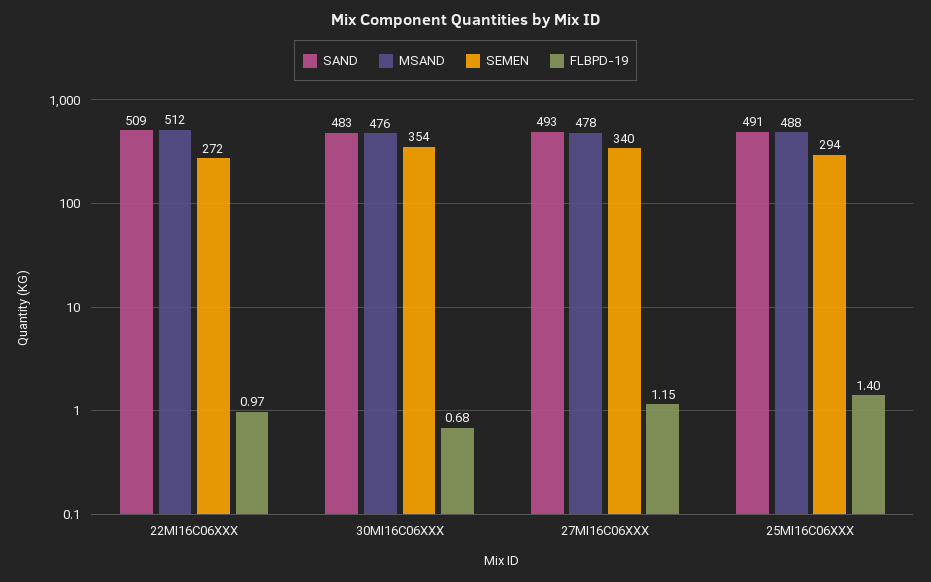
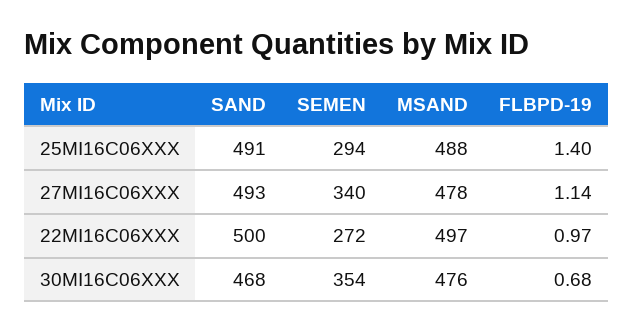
  {
    "SAND": {
-     "22MI16C06XXX": 509,
+     "22MI16C06XXX": 500,
-     "30MI16C06XXX": 483,
+     "30MI16C06XXX": 468,
      "27MI16C06XXX": 493,
      "25MI16C06XXX": 491
    },
    "MSAND": {
-     "22MI16C06XXX": 512,
+     "22MI16C06XXX": 497,
      "30MI16C06XXX": 476,
      "27MI16C06XXX": 478,
      "25MI16C06XXX": 488
    },
    "SEMEN": {
      "22MI16C06XXX": 272,
      "30MI16C06XXX": 354,
      "27MI16C06XXX": 340,
      "25MI16C06XXX": 294
    },
    "FLBPD-19": {
      "22MI16C06XXX": 0.97,
      "30MI16C06XXX": 0.68,
-     "27MI16C06XXX": 1.15,
+     "27MI16C06XXX": 1.14,
      "25MI16C06XXX": 1.4
    }
  }

